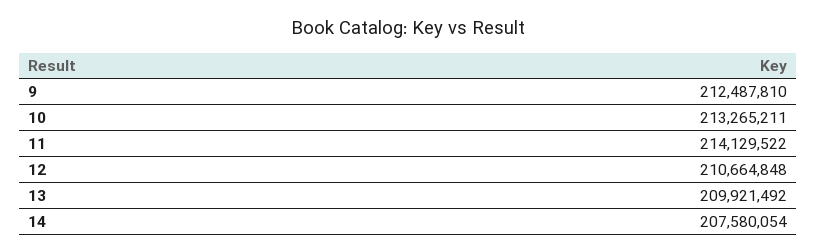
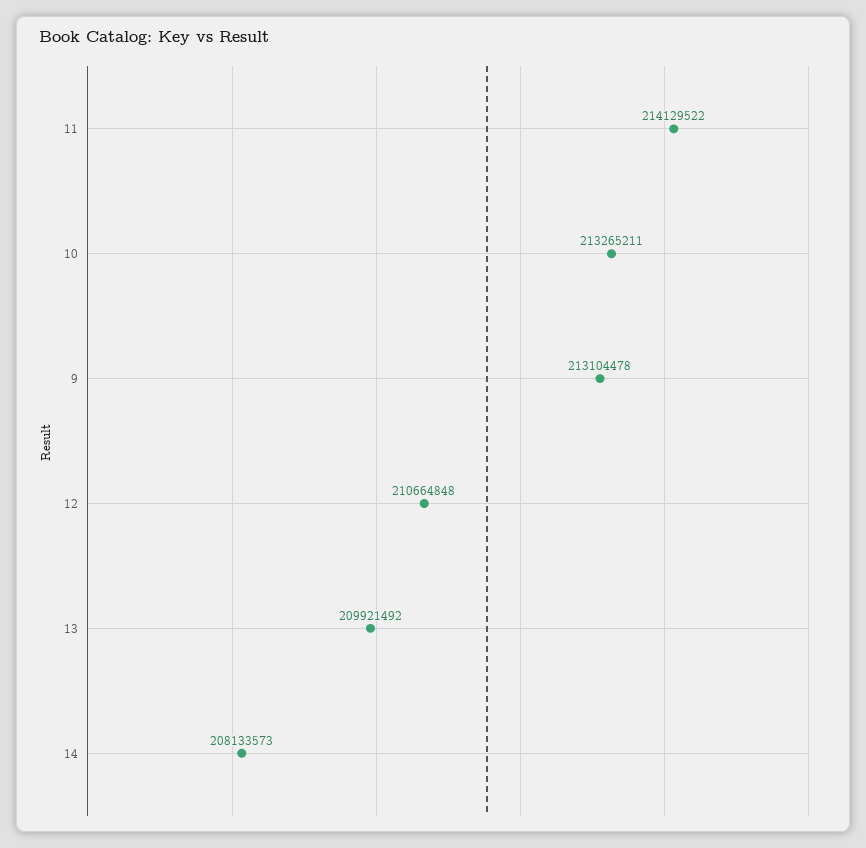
  {
-   "9": 212487810,
+   "9": 213104478,
    "10": 213265211,
    "11": 214129522,
    "12": 210664848,
    "13": 209921492,
-   "14": 207580054
+   "14": 208133573
  }

